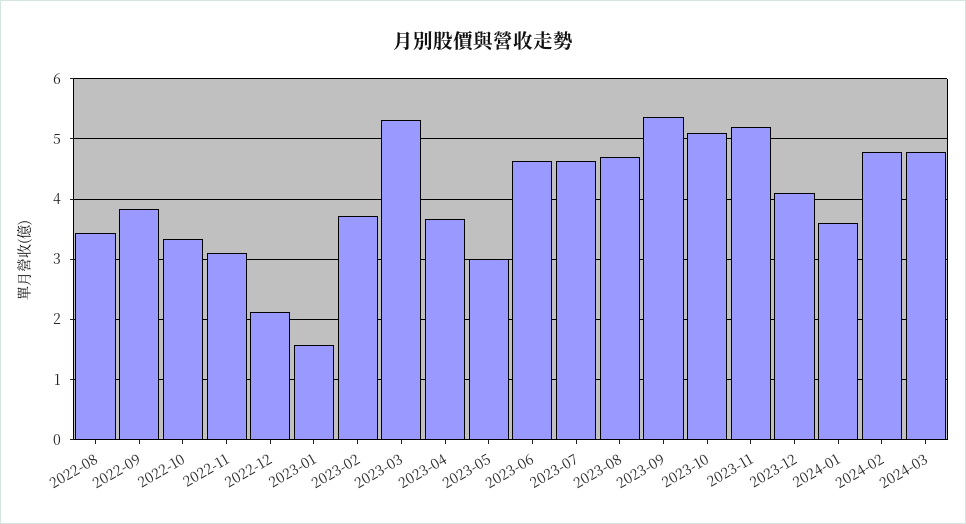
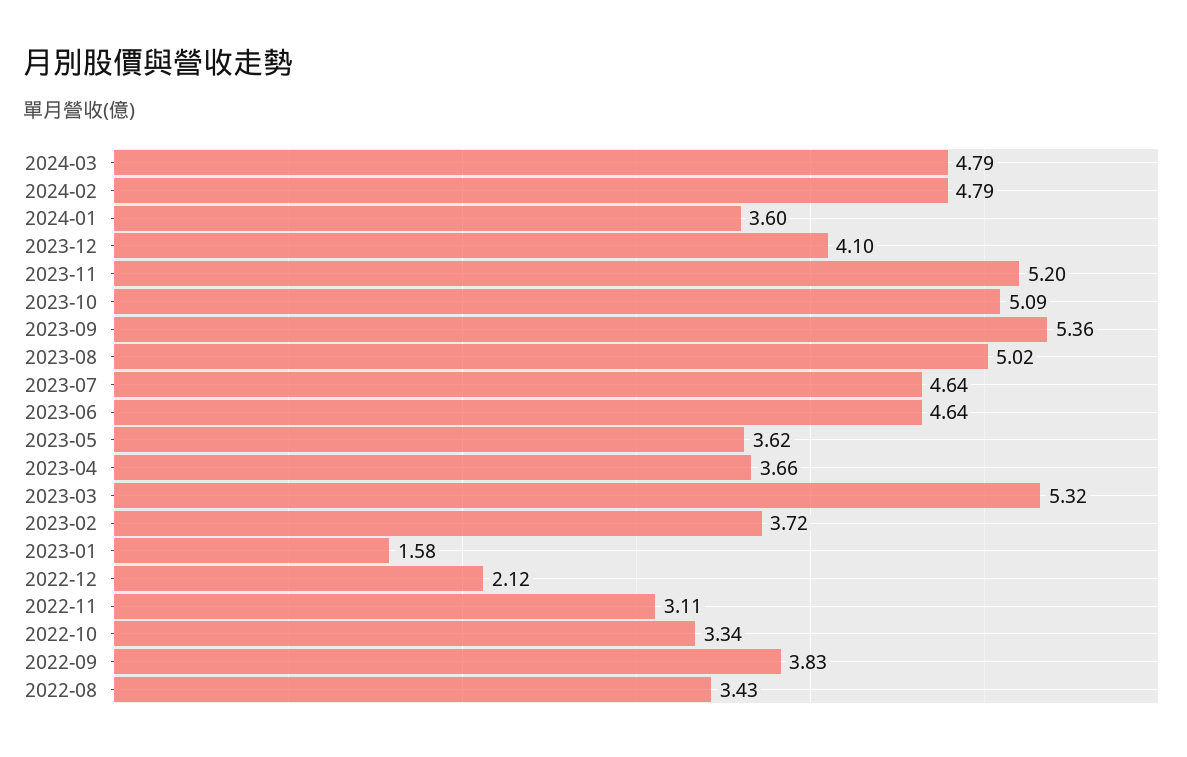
  {
    "2022-08": 3.43,
    "2022-09": 3.83,
    "2022-10": 3.34,
    "2022-11": 3.11,
    "2022-12": 2.12,
    "2023-01": 1.58,
    "2023-02": 3.72,
    "2023-03": 5.32,
    "2023-04": 3.66,
-   "2023-05": 3,
+   "2023-05": 3.62,
    "2023-06": 4.64,
    "2023-07": 4.64,
-   "2023-08": 4.7,
+   "2023-08": 5.02,
    "2023-09": 5.36,
    "2023-10": 5.09,
    "2023-11": 5.2,
    "2023-12": 4.1,
    "2024-01": 3.6,
    "2024-02": 4.79,
    "2024-03": 4.79
  }

